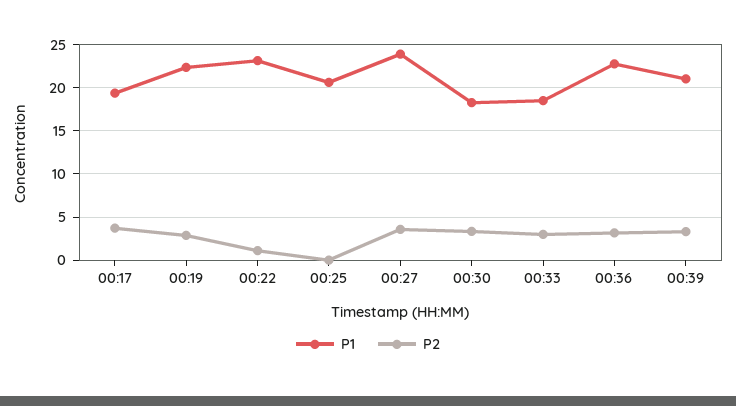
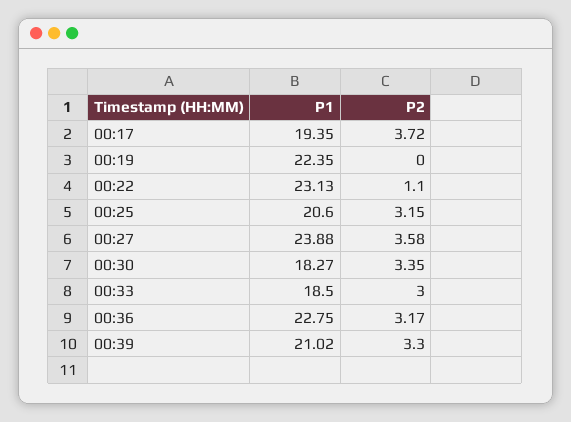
  {
    "P1": {
      "00:17": 19.35,
      "00:19": 22.35,
      "00:22": 23.13,
      "00:25": 20.6,
      "00:27": 23.88,
      "00:30": 18.27,
      "00:33": 18.5,
      "00:36": 22.75,
      "00:39": 21.02
    },
    "P2": {
      "00:17": 3.72,
-     "00:19": 3,
+     "00:19": 0,
      "00:22": 1.1,
-     "00:25": 0,
+     "00:25": 3.15,
      "00:27": 3.58,
      "00:30": 3.35,
      "00:33": 3,
      "00:36": 3.17,
      "00:39": 3.3
    }
  }

